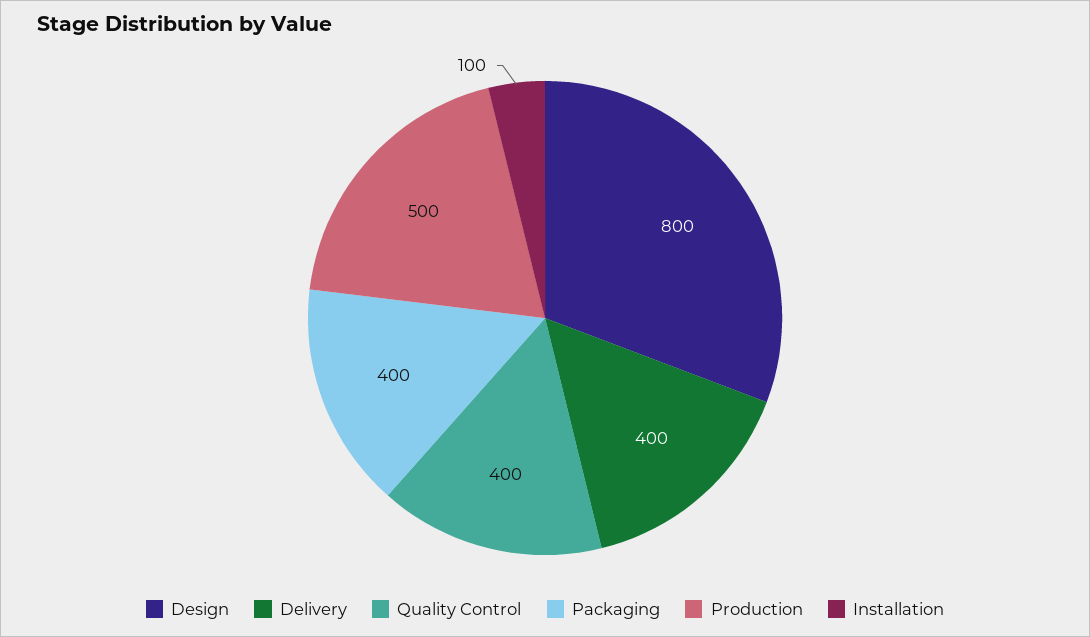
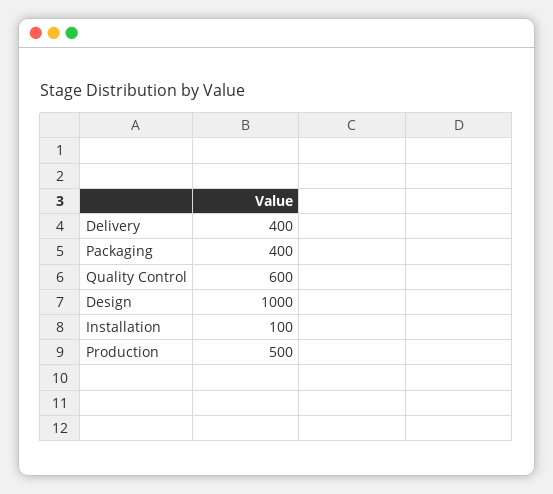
  {
-   "Design": 800,
+   "Design": 1000,
    "Delivery": 400,
-   "Quality Control": 400,
+   "Quality Control": 600,
    "Packaging": 400,
    "Production": 500,
    "Installation": 100
  }

